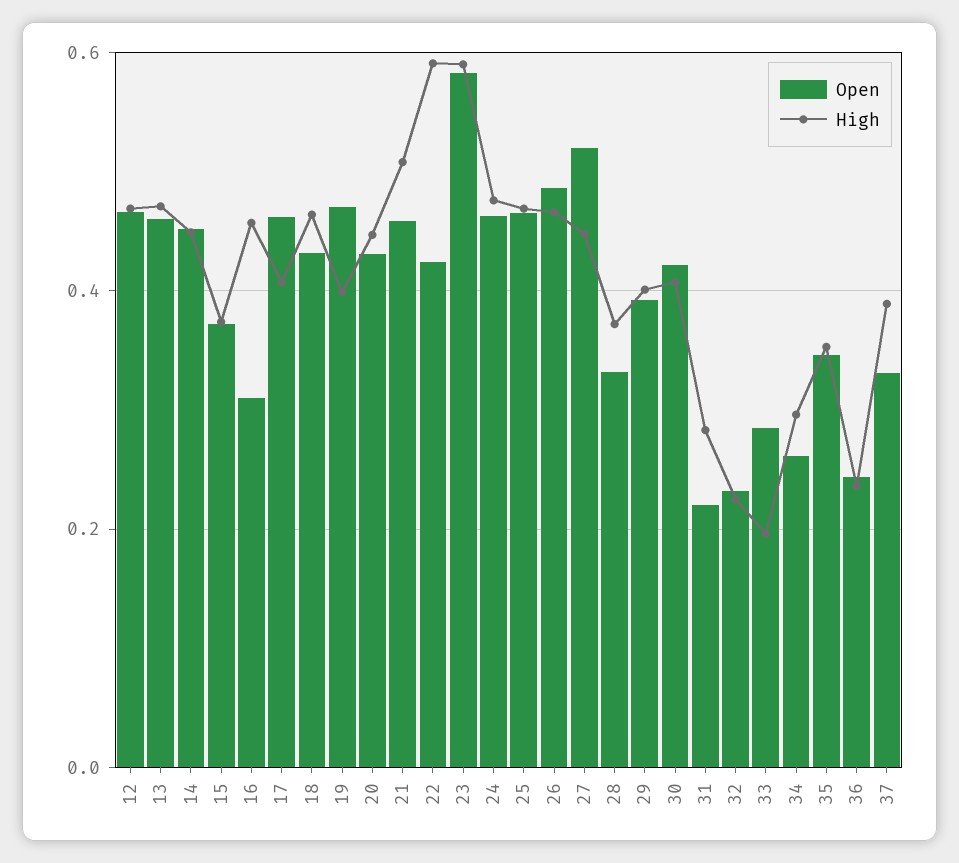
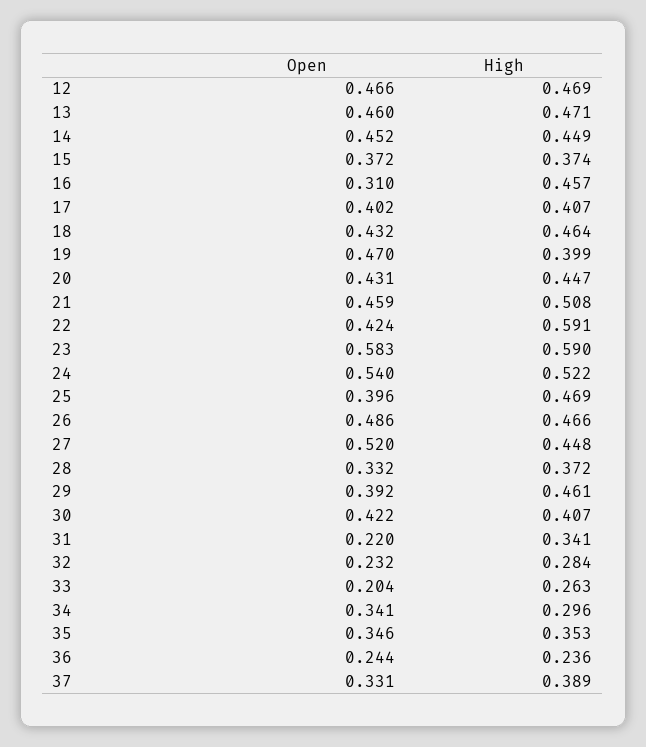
  {
    "Open": {
      "12": 0.466,
      "13": 0.46,
      "14": 0.452,
      "15": 0.372,
      "16": 0.31,
-     "17": 0.46,
+     "17": 0.402,
      "18": 0.432,
      "19": 0.47,
      "20": 0.431,
      "21": 0.459,
      "22": 0.424,
      "23": 0.583,
-     "24": 0.46,
+     "24": 0.54,
-     "25": 0.46,
+     "25": 0.396,
      "26": 0.486,
      "27": 0.52,
      "28": 0.332,
      "29": 0.392,
      "30": 0.422,
      "31": 0.22,
      "32": 0.232,
-     "33": 0.28,
+     "33": 0.204,
-     "34": 0.26,
+     "34": 0.341,
      "35": 0.346,
      "36": 0.244,
      "37": 0.331
    },
    "High": {
      "12": 0.469,
      "13": 0.471,
      "14": 0.449,
      "15": 0.374,
      "16": 0.457,
      "17": 0.407,
      "18": 0.464,
      "19": 0.399,
      "20": 0.447,
      "21": 0.508,
      "22": 0.591,
      "23": 0.59,
-     "24": 0.48,
+     "24": 0.522,
      "25": 0.469,
      "26": 0.466,
      "27": 0.448,
      "28": 0.372,
-     "29": 0.4,
+     "29": 0.461,
      "30": 0.407,
-     "31": 0.28,
+     "31": 0.341,
-     "32": 0.22,
+     "32": 0.284,
-     "33": 0.2,
+     "33": 0.263,
      "34": 0.296,
      "35": 0.353,
      "36": 0.236,
      "37": 0.389
    }
  }

